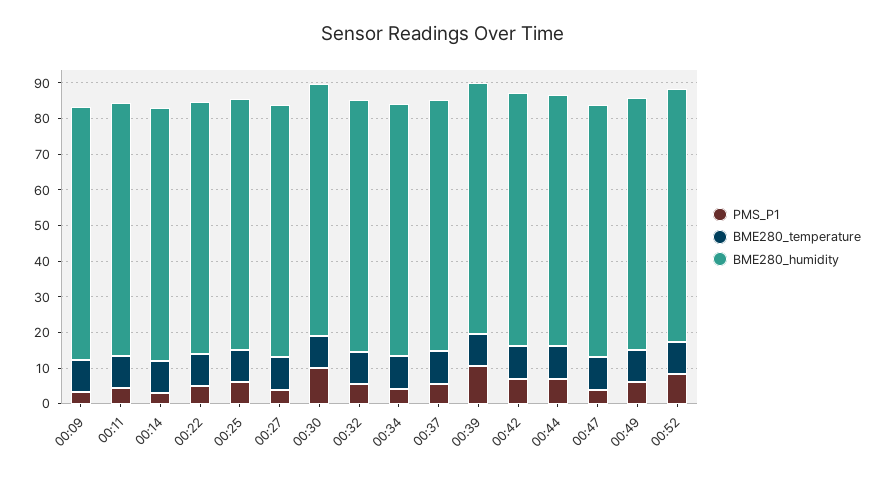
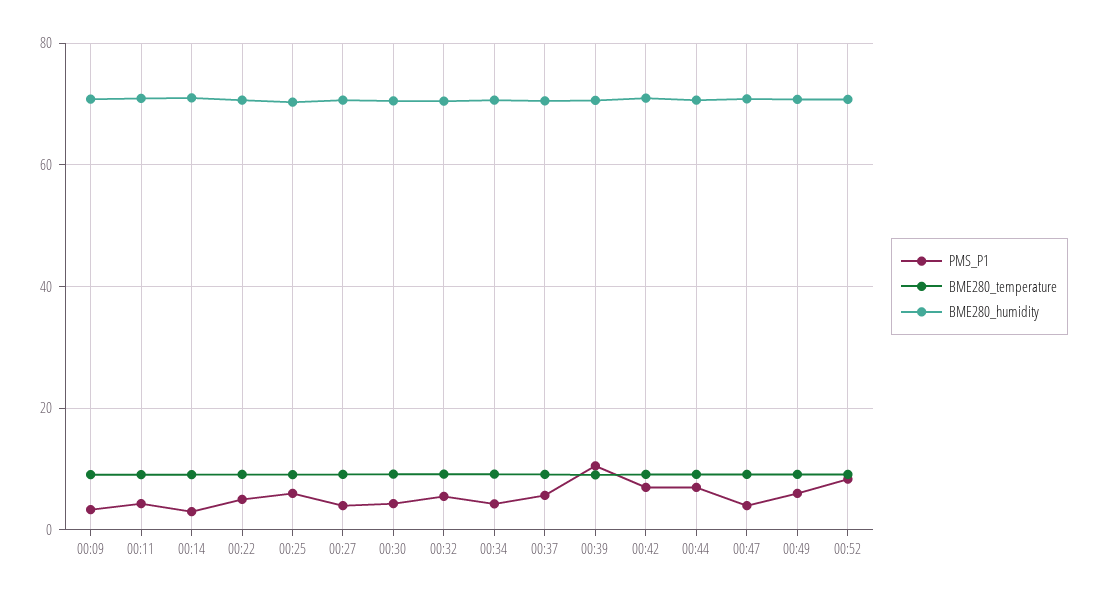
  {
    "PMS_P1": {
      "00:09": 4,
      "00:11": 4,
      "00:14": 4,
      "00:22": 6,
      "00:25": 6,
      "00:27": 4,
-     "00:30": 10,
+     "00:30": 4,
      "00:32": 6,
      "00:34": 4,
      "00:37": 6,
      "00:39": 10,
      "00:42": 8,
      "00:44": 8,
      "00:47": 4,
      "00:49": 6,
      "00:52": 8
    },
    "BME280_temperature": {
      "00:09": 10,
      "00:11": 10,
      "00:14": 10,
      "00:22": 10,
      "00:25": 10,
      "00:27": 10,
      "00:30": 10,
      "00:32": 10,
      "00:34": 10,
      "00:37": 10,
      "00:39": 10,
      "00:42": 10,
      "00:44": 10,
      "00:47": 10,
      "00:49": 10,
      "00:52": 10
    },
    "BME280_humidity": {
      "00:09": 70,
      "00:11": 70,
      "00:14": 70,
      "00:22": 70,
      "00:25": 70,
      "00:27": 70,
      "00:30": 70,
      "00:32": 70,
      "00:34": 70,
      "00:37": 70,
      "00:39": 70,
      "00:42": 70,
      "00:44": 70,
      "00:47": 70,
      "00:49": 70,
      "00:52": 70
    }
  }

